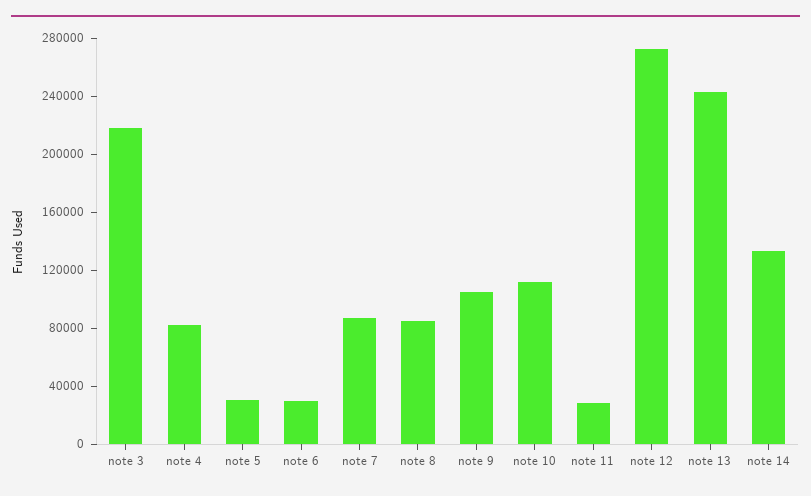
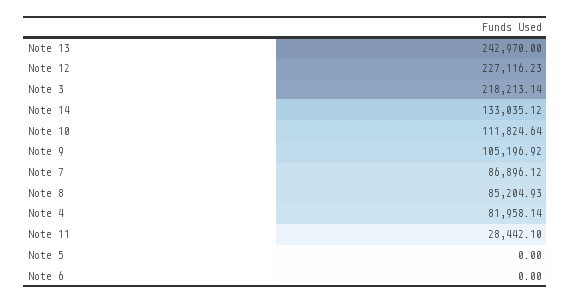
  {
    "note 3": 218213.14,
    "note 4": 81958.14,
-   "note 5": 30000,
+   "note 5": 0,
-   "note 6": 30000,
+   "note 6": 0,
    "note 7": 86896.12,
    "note 8": 85204.93,
    "note 9": 105196.92,
    "note 10": 111824.64,
    "note 11": 28442.1,
-   "note 12": 270000,
+   "note 12": 227116.23,
    "note 13": 242970,
    "note 14": 133035.12
  }

